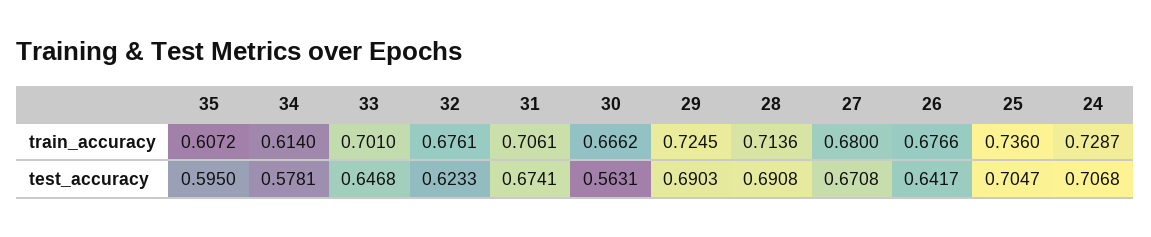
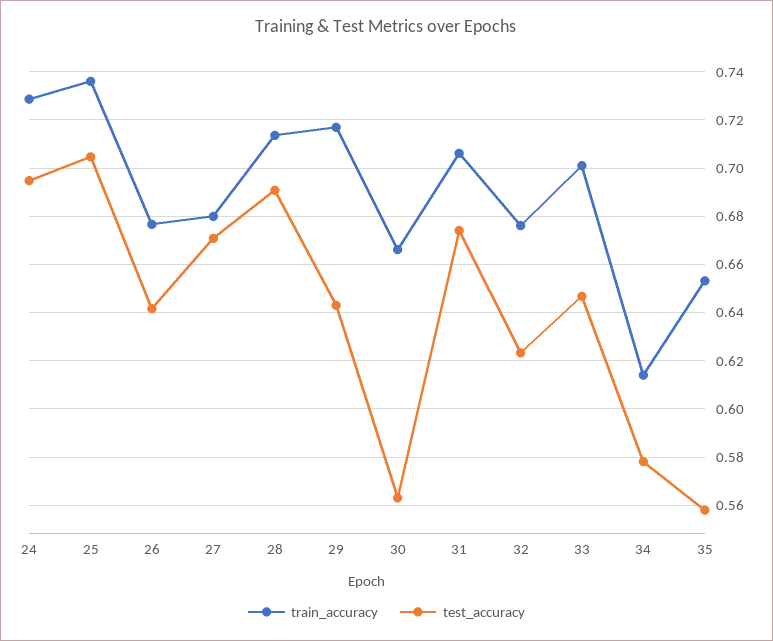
  {
    "train_accuracy": {
-     "35": 0.6072,
+     "35": 0.6525,
      "34": 0.614,
      "33": 0.701,
      "32": 0.6761,
      "31": 0.7061,
      "30": 0.6662,
-     "29": 0.7245,
+     "29": 0.7175,
      "28": 0.7136,
      "27": 0.68,
      "26": 0.6766,
      "25": 0.736,
      "24": 0.7287
    },
    "test_accuracy": {
-     "35": 0.595,
+     "35": 0.5575,
      "34": 0.5781,
      "33": 0.6468,
      "32": 0.6233,
      "31": 0.6741,
      "30": 0.5631,
-     "29": 0.6903,
+     "29": 0.6425,
      "28": 0.6908,
      "27": 0.6708,
      "26": 0.6417,
      "25": 0.7047,
-     "24": 0.7068
+     "24": 0.695
    }
  }

